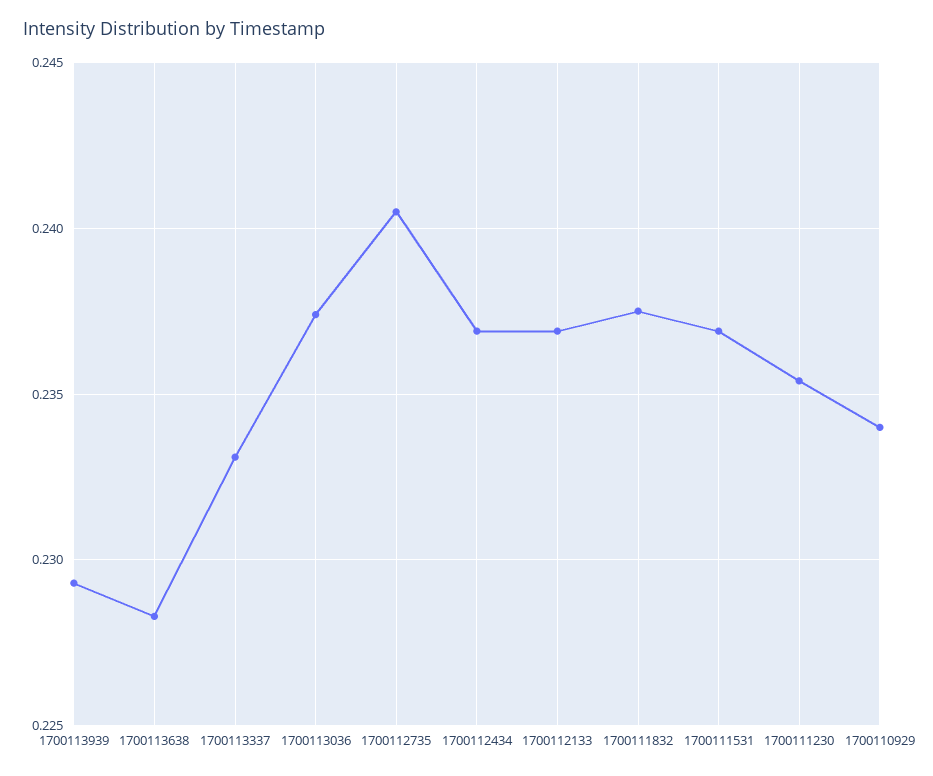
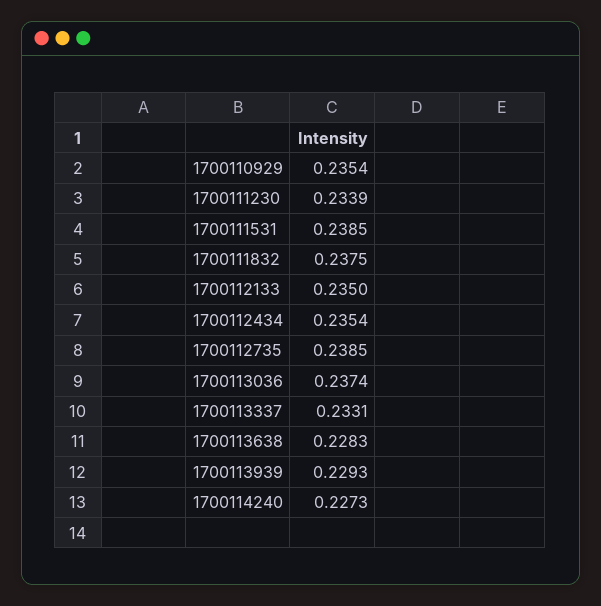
  {
    "1700113939": 0.2293,
    "1700113638": 0.2283,
    "1700113337": 0.2331,
    "1700113036": 0.2374,
-   "1700112735": 0.2405,
+   "1700112735": 0.2385,
-   "1700112434": 0.237,
+   "1700112434": 0.2354,
-   "1700112133": 0.237,
+   "1700112133": 0.235,
    "1700111832": 0.2375,
-   "1700111531": 0.237,
+   "1700111531": 0.2385,
-   "1700111230": 0.2355,
+   "1700111230": 0.2339,
-   "1700110929": 0.234
+   "1700110929": 0.2354,
+   "1700114240": 0.2273
  }

